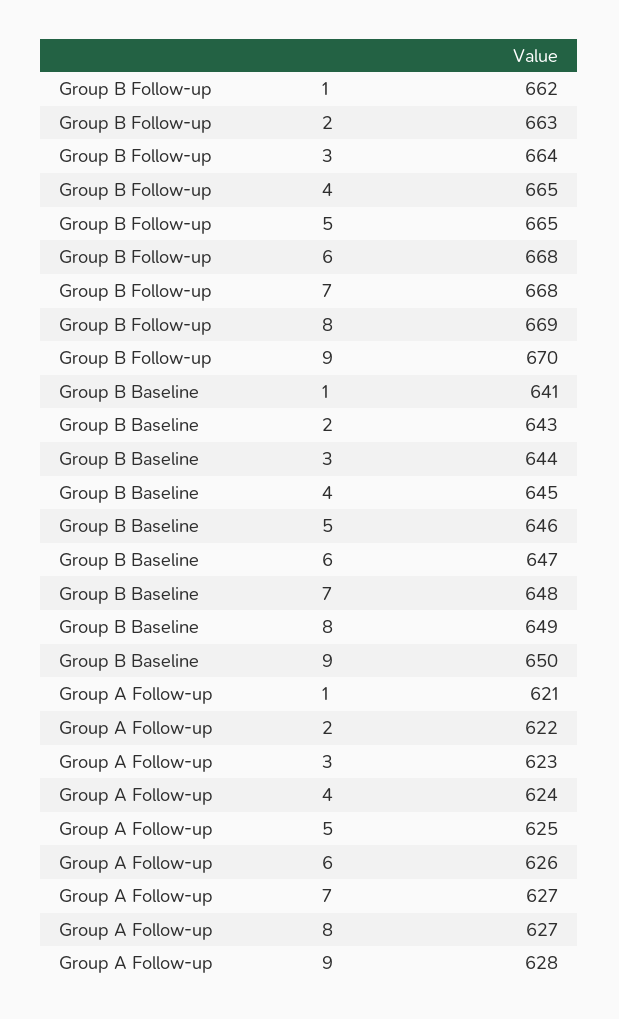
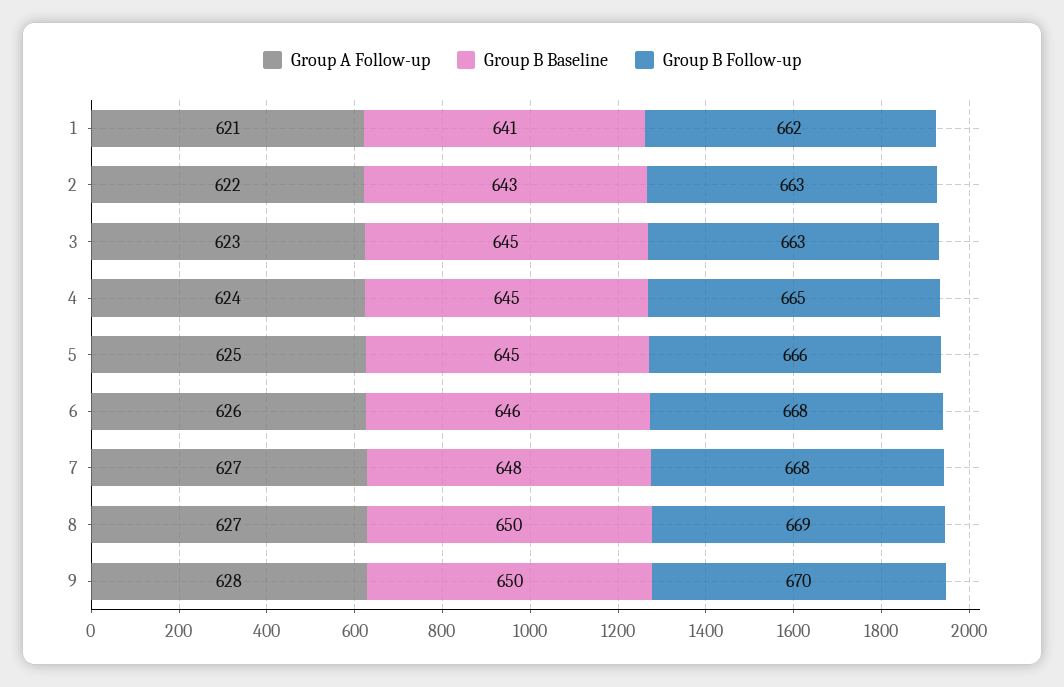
  {
    "Group B Follow-up": {
      "1": 662,
      "2": 663,
-     "3": 664,
+     "3": 663,
      "4": 665,
-     "5": 665,
+     "5": 666,
      "6": 668,
      "7": 668,
      "8": 669,
      "9": 670
    },
    "Group B Baseline": {
      "1": 641,
      "2": 643,
-     "3": 644,
+     "3": 645,
      "4": 645,
-     "5": 646,
+     "5": 645,
-     "6": 647,
+     "6": 646,
      "7": 648,
-     "8": 649,
+     "8": 650,
      "9": 650
    },
    "Group A Follow-up": {
      "1": 621,
      "2": 622,
      "3": 623,
      "4": 624,
      "5": 625,
      "6": 626,
      "7": 627,
      "8": 627,
      "9": 628
    }
  }

